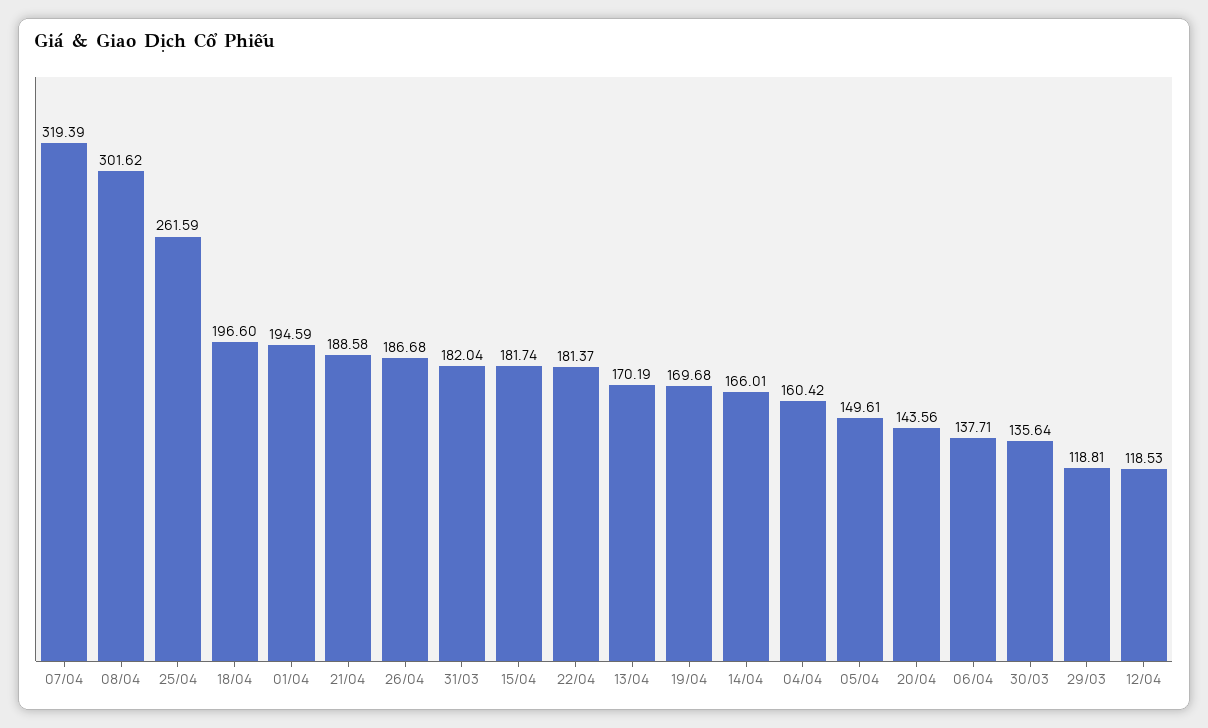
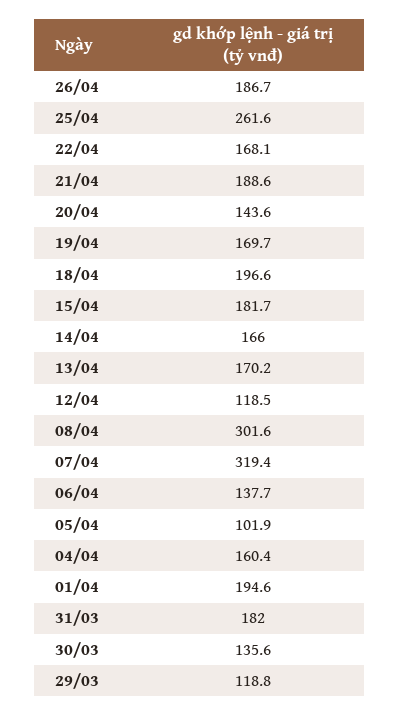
  {
    "07/04": 319.39,
    "08/04": 301.62,
    "25/04": 261.59,
    "18/04": 196.6,
    "01/04": 194.59,
    "21/04": 188.58,
    "26/04": 186.68,
    "31/03": 182.04,
    "15/04": 181.74,
-   "22/04": 181.37,
+   "22/04": 168.1,
    "13/04": 170.19,
    "19/04": 169.68,
    "14/04": 166.01,
    "04/04": 160.42,
-   "05/04": 149.61,
+   "05/04": 101.9,
    "20/04": 143.56,
    "06/04": 137.71,
    "30/03": 135.64,
    "29/03": 118.81,
    "12/04": 118.53
  }

